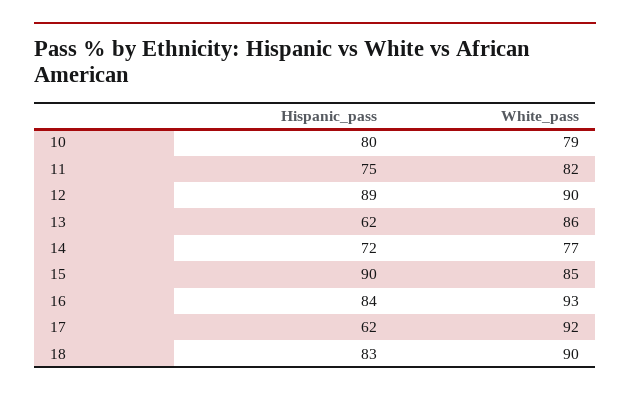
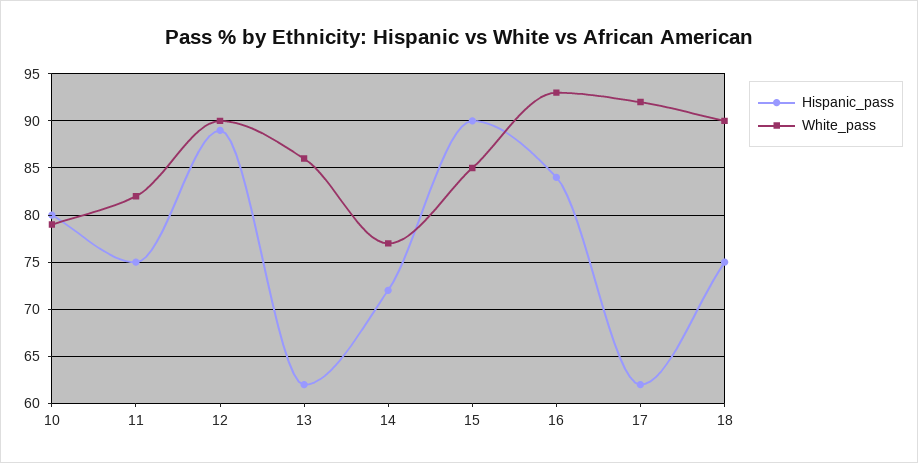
  {
    "Hispanic_pass": {
      "10": 80,
      "11": 75,
      "12": 89,
      "13": 62,
      "14": 72,
      "15": 90,
      "16": 84,
      "17": 62,
-     "18": 83
+     "18": 75
    },
    "White_pass": {
      "10": 79,
      "11": 82,
      "12": 90,
      "13": 86,
      "14": 77,
      "15": 85,
      "16": 93,
      "17": 92,
      "18": 90
    }
  }

